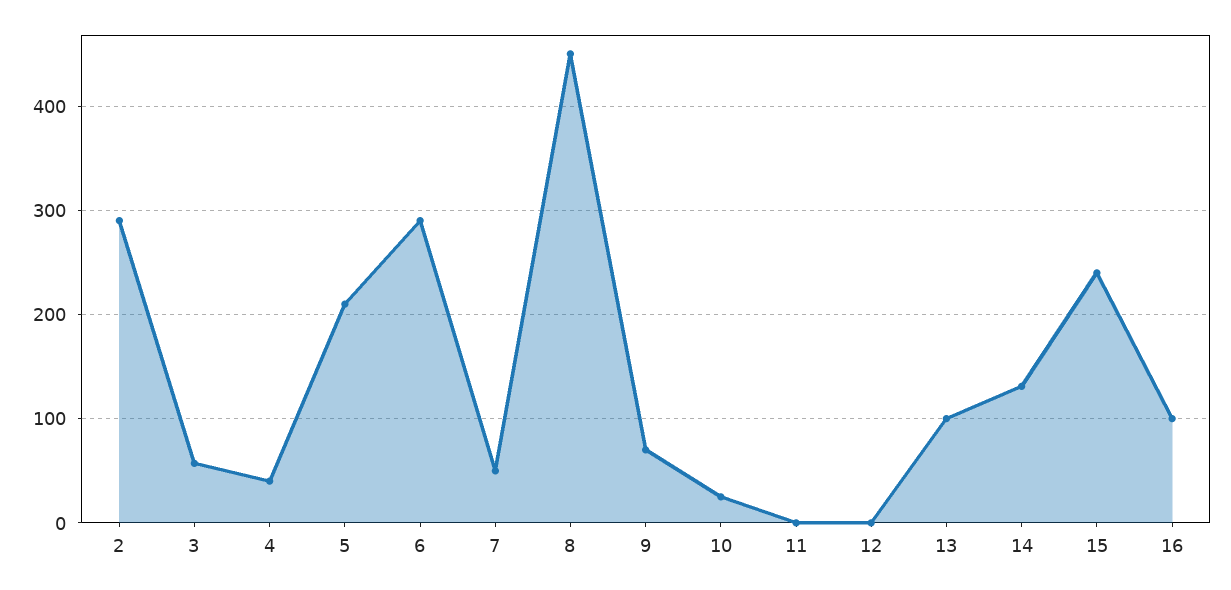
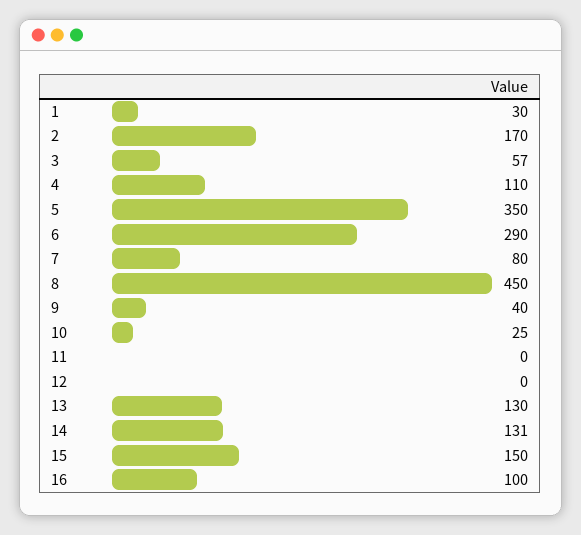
  {
-   "2": 290,
+   "2": 170,
    "3": 57,
-   "4": 40,
+   "4": 110,
-   "5": 210,
+   "5": 350,
    "6": 290,
-   "7": 50,
+   "7": 80,
    "8": 450,
-   "9": 70,
+   "9": 40,
    "10": 25,
    "11": 0,
    "12": 0,
-   "13": 100,
+   "13": 130,
    "14": 131,
-   "15": 240,
+   "15": 150,
-   "16": 100
+   "16": 100,
+   "1": 30
  }

